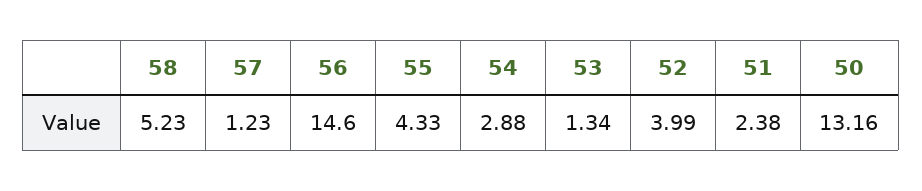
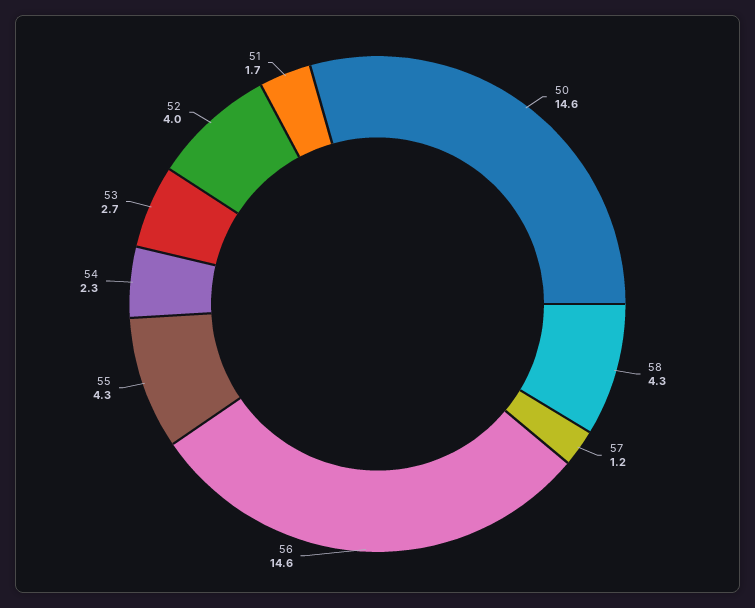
  {
-   "58": 5.23,
+   "58": 4.3,
    "57": 1.23,
    "56": 14.6,
    "55": 4.33,
-   "54": 2.88,
+   "54": 2.3,
-   "53": 1.34,
+   "53": 2.7,
    "52": 3.99,
-   "51": 2.38,
+   "51": 1.7,
-   "50": 13.16
+   "50": 14.6
  }

